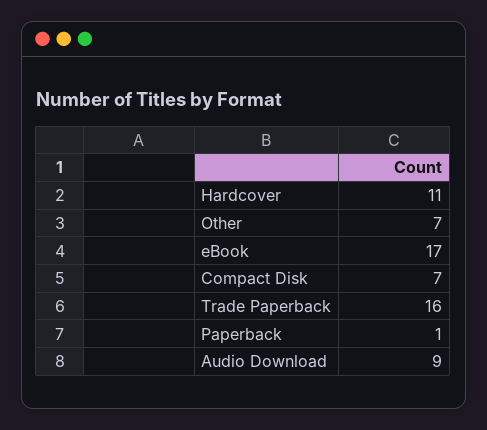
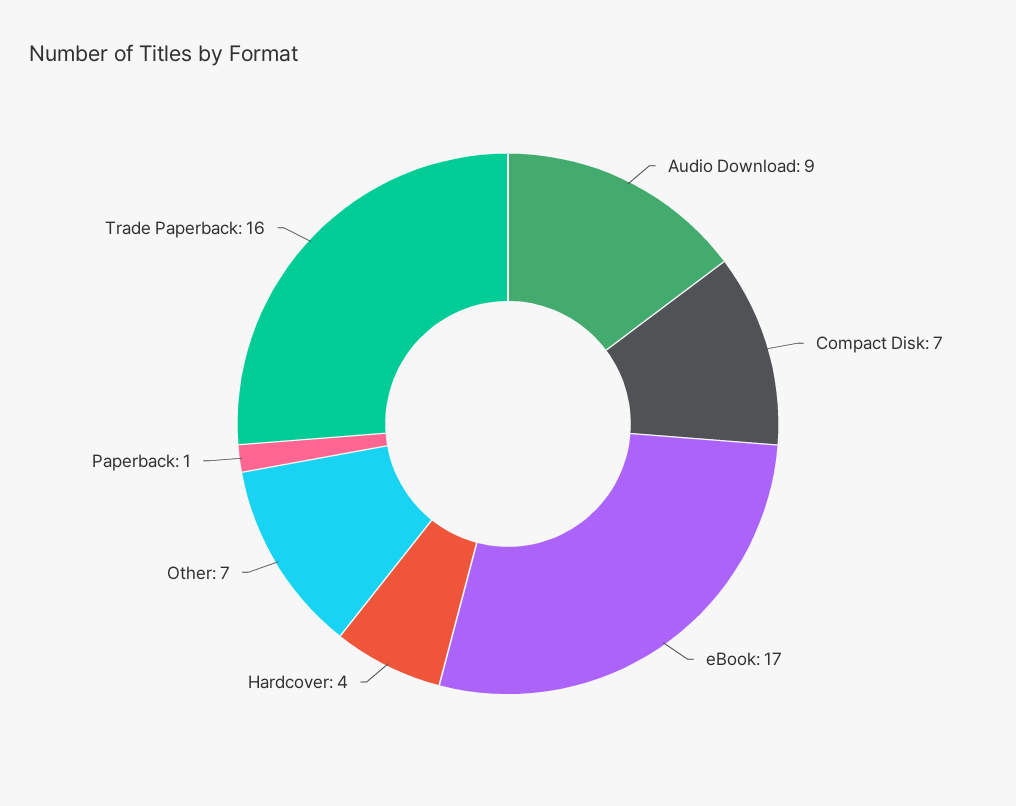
  {
-   "Hardcover": 11,
+   "Hardcover": 4,
    "Other": 7,
    "eBook": 17,
    "Compact Disk": 7,
    "Trade Paperback": 16,
    "Paperback": 1,
    "Audio Download": 9
  }

